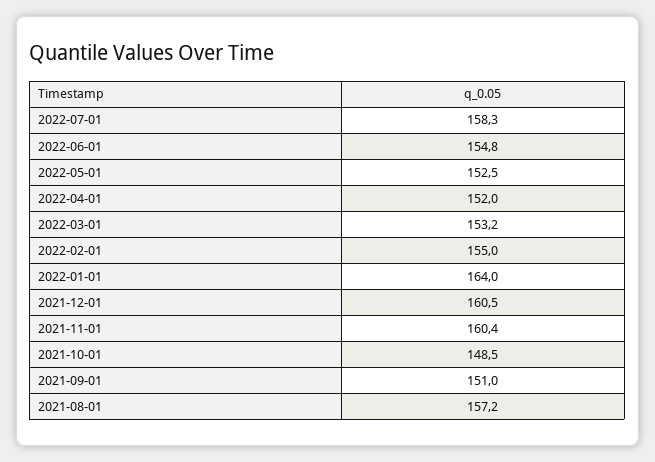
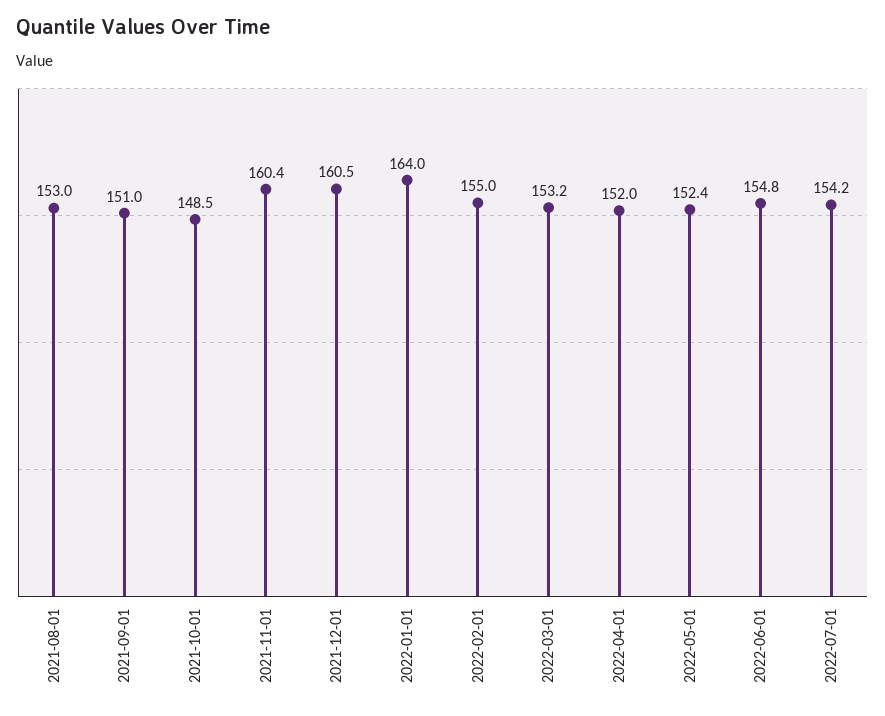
  {
-   "2022-07-01": 158.3,
+   "2022-07-01": 154.2,
    "2022-06-01": 154.8,
-   "2022-05-01": 152.5,
+   "2022-05-01": 152.4,
    "2022-04-01": 152,
    "2022-03-01": 153.2,
    "2022-02-01": 155,
    "2022-01-01": 164,
    "2021-12-01": 160.5,
    "2021-11-01": 160.4,
    "2021-10-01": 148.5,
    "2021-09-01": 151,
-   "2021-08-01": 157.2
+   "2021-08-01": 153
  }

